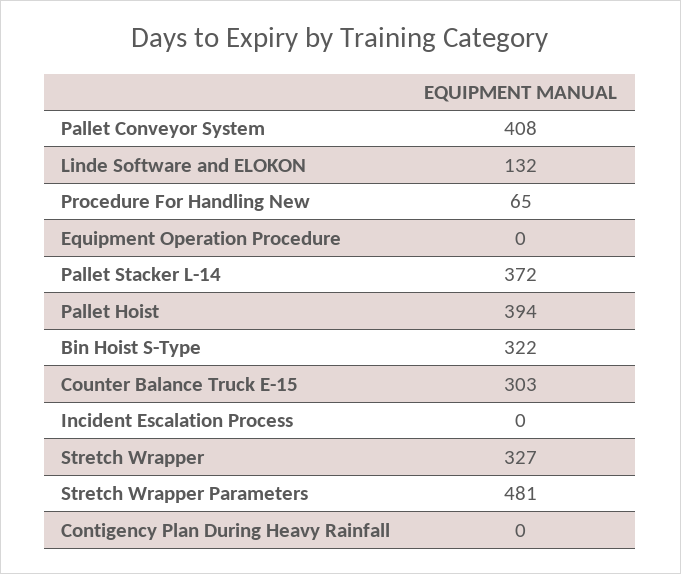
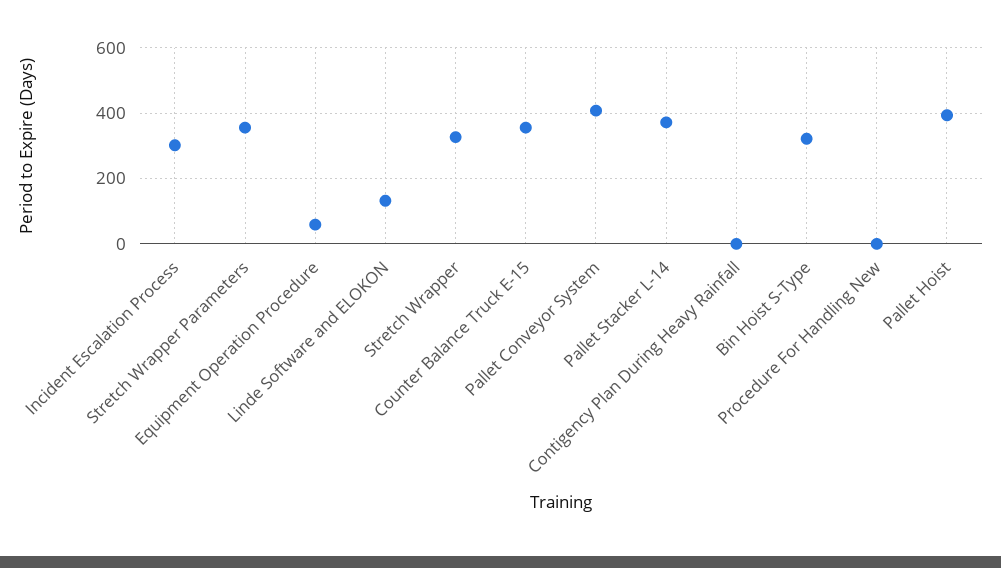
  {
    "Pallet Conveyor System": 408,
    "Linde Software and ELOKON": 132,
-   "Procedure For Handling New": 65,
+   "Procedure For Handling New": 0,
-   "Equipment Operation Procedure": 0,
+   "Equipment Operation Procedure": 60,
    "Pallet Stacker L-14": 372,
    "Pallet Hoist": 394,
    "Bin Hoist S-Type": 322,
-   "Counter Balance Truck E-15": 303,
+   "Counter Balance Truck E-15": 360,
-   "Incident Escalation Process": 0,
+   "Incident Escalation Process": 300,
    "Stretch Wrapper": 327,
-   "Stretch Wrapper Parameters": 481,
+   "Stretch Wrapper Parameters": 360,
    "Contigency Plan During Heavy Rainfall": 0
  }

